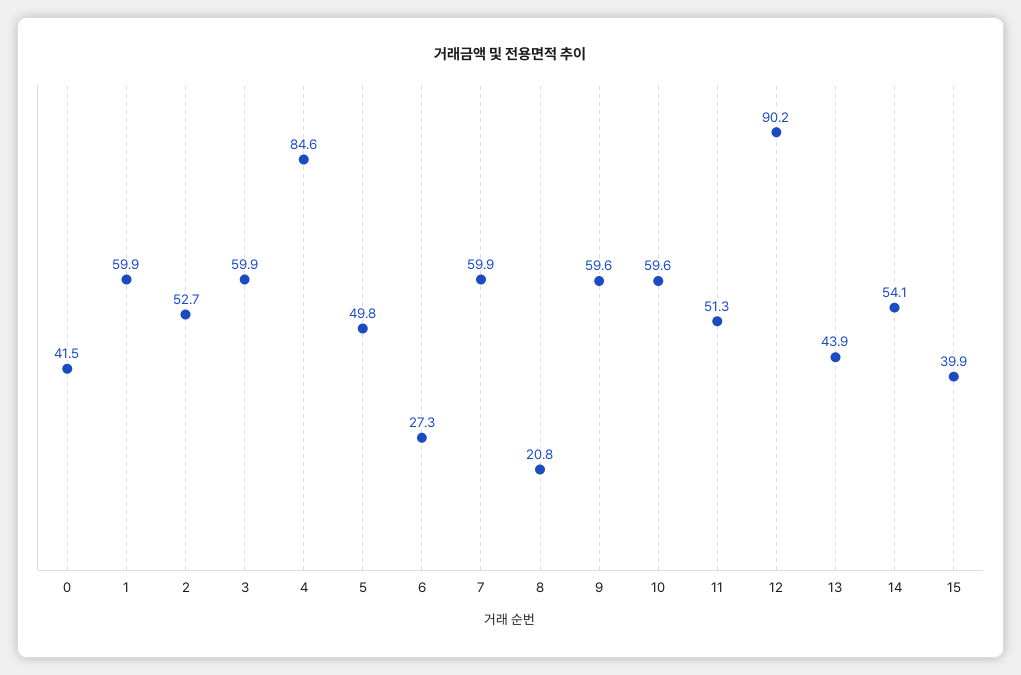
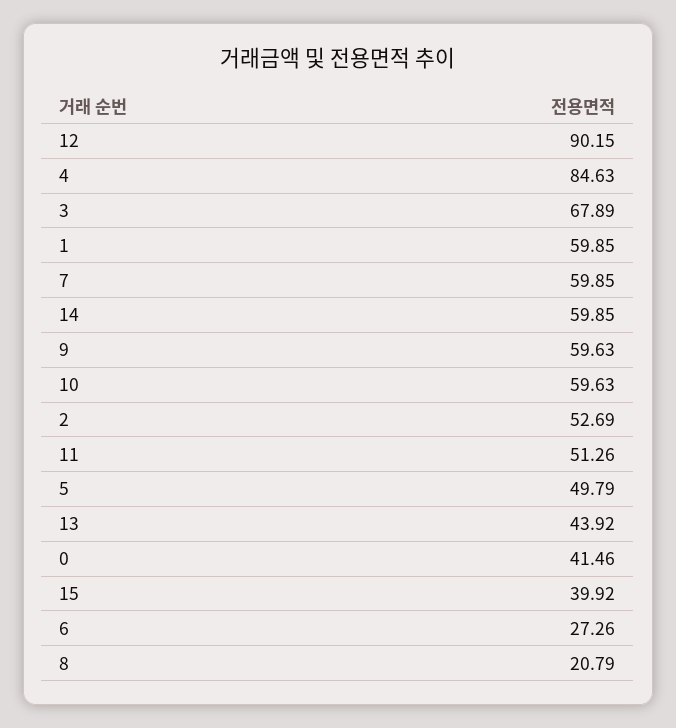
  {
    "0": 41.46,
    "1": 59.85,
    "2": 52.69,
-   "3": 59.9,
+   "3": 67.89,
    "4": 84.63,
    "5": 49.79,
    "6": 27.26,
    "7": 59.85,
    "8": 20.79,
    "9": 59.63,
    "10": 59.63,
    "11": 51.26,
    "12": 90.15,
    "13": 43.92,
-   "14": 54.1,
+   "14": 59.85,
    "15": 39.92
  }

